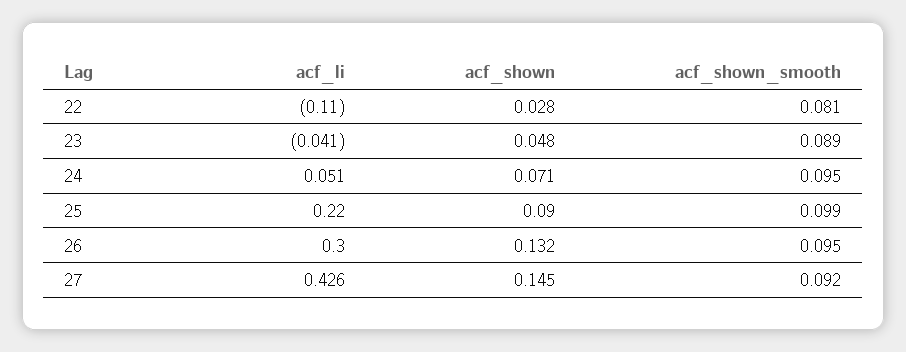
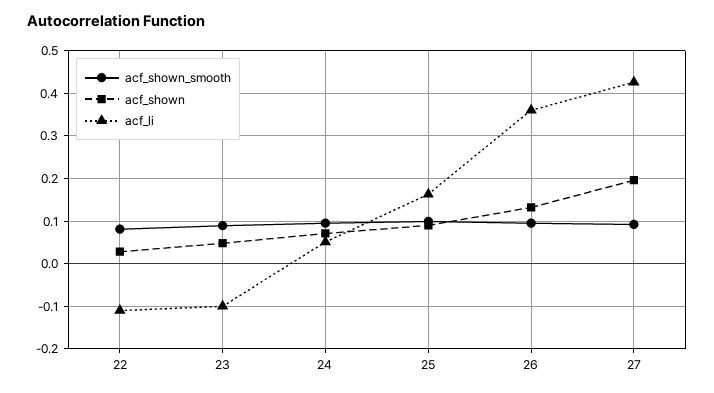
  {
    "acf_li": {
      "22": -0.11,
-     "23": -0.041,
+     "23": -0.1,
      "24": 0.051,
-     "25": 0.22,
+     "25": 0.16,
-     "26": 0.3,
+     "26": 0.36,
      "27": 0.426
    },
    "acf_shown": {
      "22": 0.028,
      "23": 0.048,
      "24": 0.071,
      "25": 0.09,
      "26": 0.132,
-     "27": 0.145
+     "27": 0.2
    },
    "acf_shown_smooth": {
      "22": 0.081,
      "23": 0.089,
      "24": 0.095,
      "25": 0.099,
      "26": 0.095,
      "27": 0.092
    }
  }

